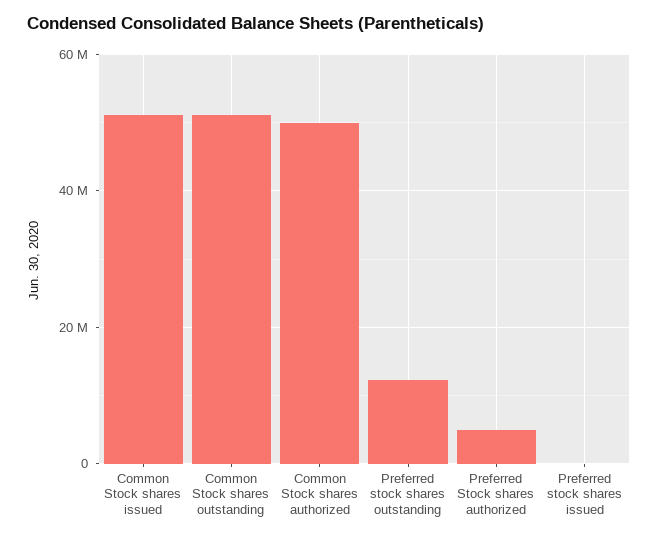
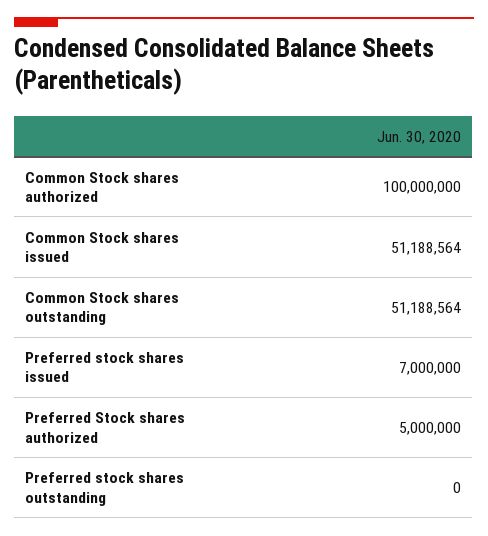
  {
    "Common Stock shares issued": 51188564,
    "Common Stock shares outstanding": 51188564,
-   "Common Stock shares authorized": 50000000,
+   "Common Stock shares authorized": 100000000,
-   "Preferred stock shares outstanding": 12000000,
+   "Preferred stock shares outstanding": 0,
    "Preferred Stock shares authorized": 5000000,
-   "Preferred stock shares issued": 0
+   "Preferred stock shares issued": 7000000
  }

